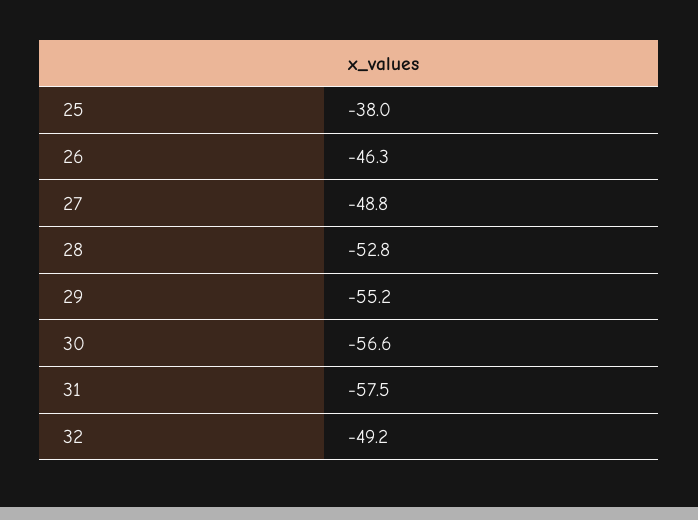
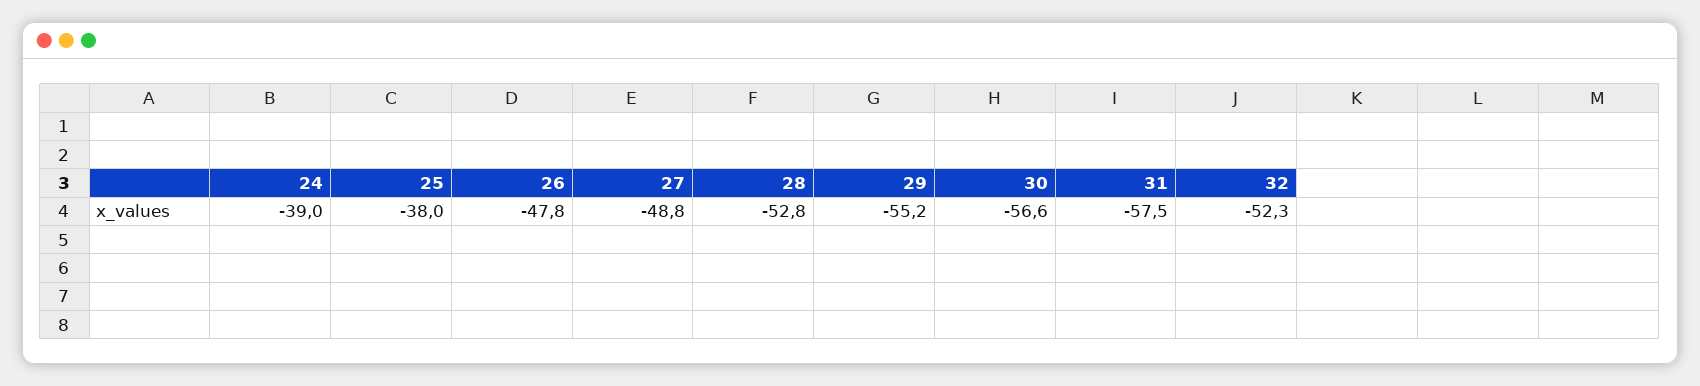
  {
    "25": -38,
-   "26": -46.3,
+   "26": -47.8,
    "27": -48.8,
    "28": -52.8,
    "29": -55.2,
    "30": -56.6,
    "31": -57.5,
-   "32": -49.2
+   "32": -52.3,
+   "24": -39
  }

